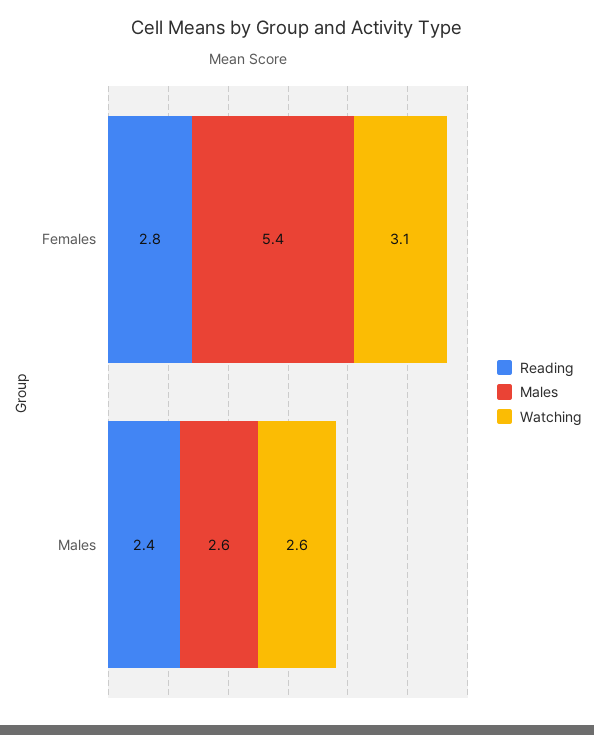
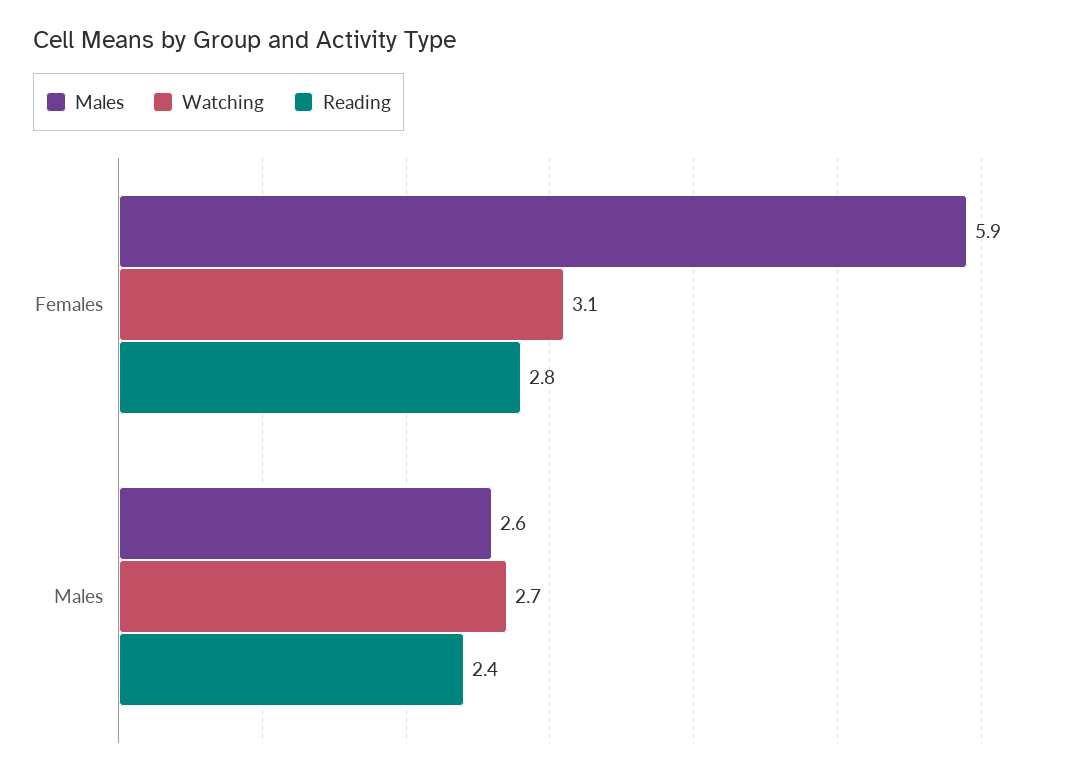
  {
    "Reading": {
      "Females": 2.8,
      "Males": 2.4
    },
    "Males": {
-     "Females": 5.4,
+     "Females": 5.9,
      "Males": 2.6
    },
    "Watching": {
      "Females": 3.1,
-     "Males": 2.6
+     "Males": 2.7
    }
  }

